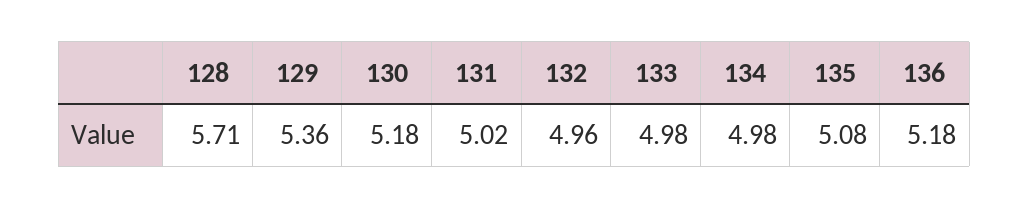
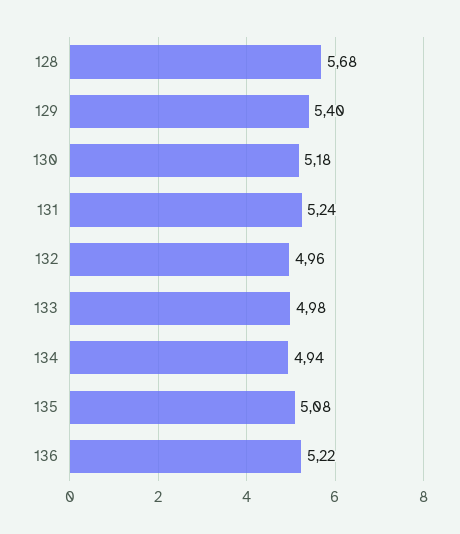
  {
-   "128": 5.71,
+   "128": 5.68,
-   "129": 5.36,
+   "129": 5.4,
    "130": 5.18,
-   "131": 5.02,
+   "131": 5.24,
    "132": 4.96,
    "133": 4.98,
-   "134": 4.98,
+   "134": 4.94,
    "135": 5.08,
-   "136": 5.18
+   "136": 5.22
  }

